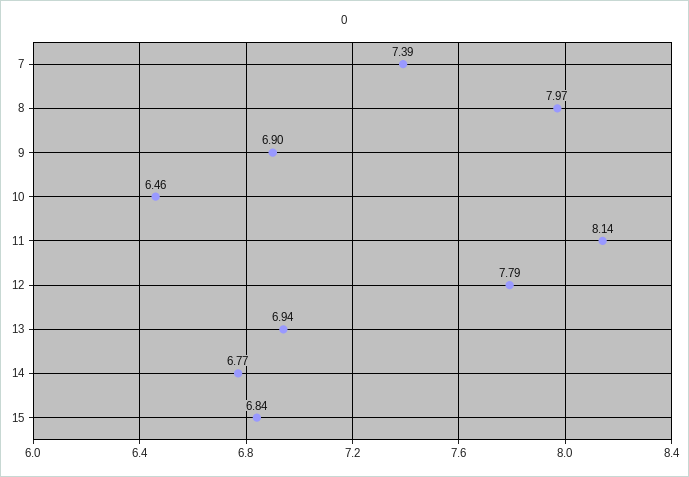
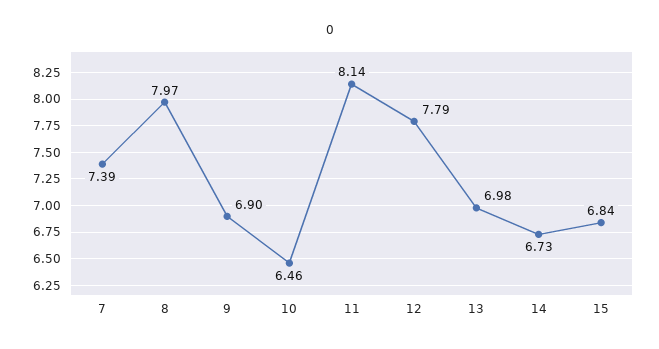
  {
    "7": 7.39,
    "8": 7.97,
    "9": 6.9,
    "10": 6.46,
    "11": 8.14,
    "12": 7.79,
-   "13": 6.94,
+   "13": 6.98,
-   "14": 6.77,
+   "14": 6.73,
    "15": 6.84
  }

